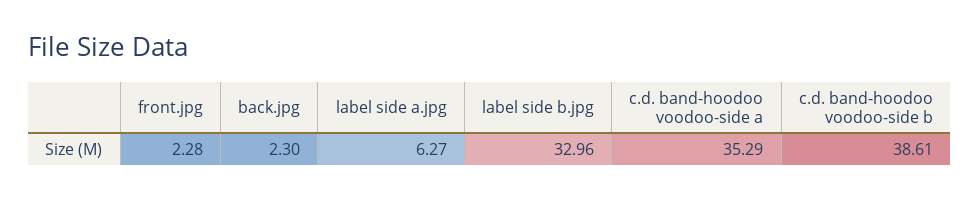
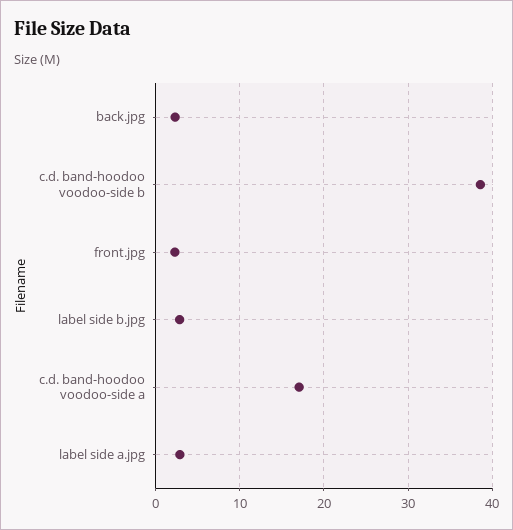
  {
    "front.jpg": 2.28,
    "back.jpg": 2.3,
-   "label side a.jpg": 6.27,
+   "label side a.jpg": 3,
-   "label side b.jpg": 32.96,
+   "label side b.jpg": 3,
-   "c.d. band-hoodoo voodoo-side a": 35.29,
+   "c.d. band-hoodoo voodoo-side a": 17,
    "c.d. band-hoodoo voodoo-side b": 38.61
  }

